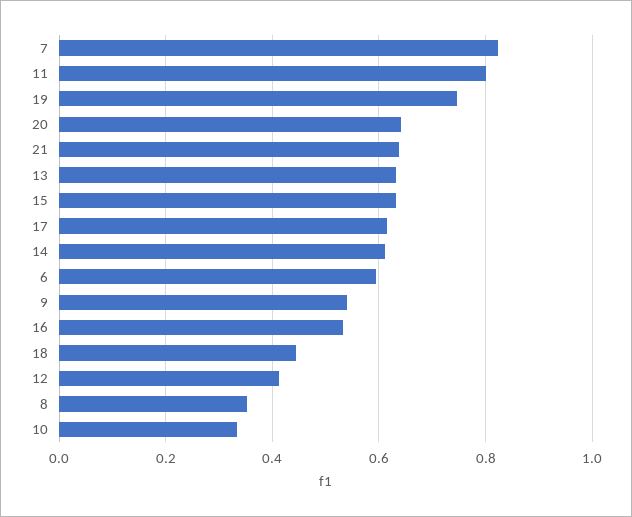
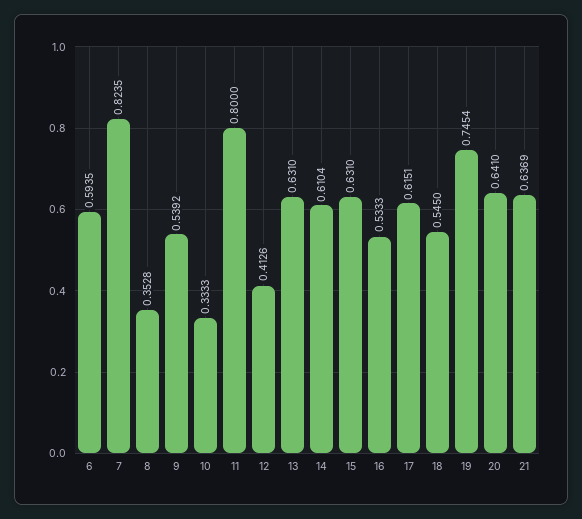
  {
    "7": 0.8235,
    "11": 0.8,
    "19": 0.7454,
    "20": 0.641,
    "21": 0.6369,
    "13": 0.631,
    "15": 0.631,
    "17": 0.6151,
    "14": 0.6104,
    "6": 0.5935,
    "9": 0.5392,
    "16": 0.5333,
-   "18": 0.44,
+   "18": 0.545,
    "12": 0.4126,
    "8": 0.3528,
    "10": 0.3333
  }

